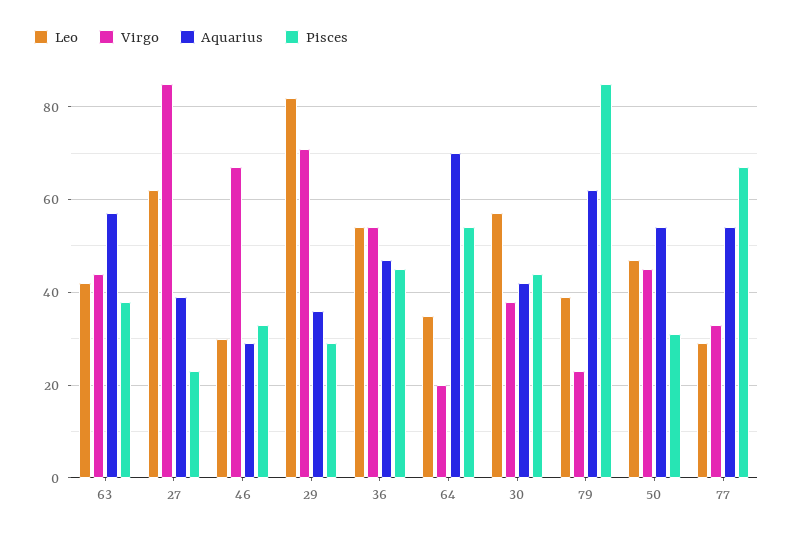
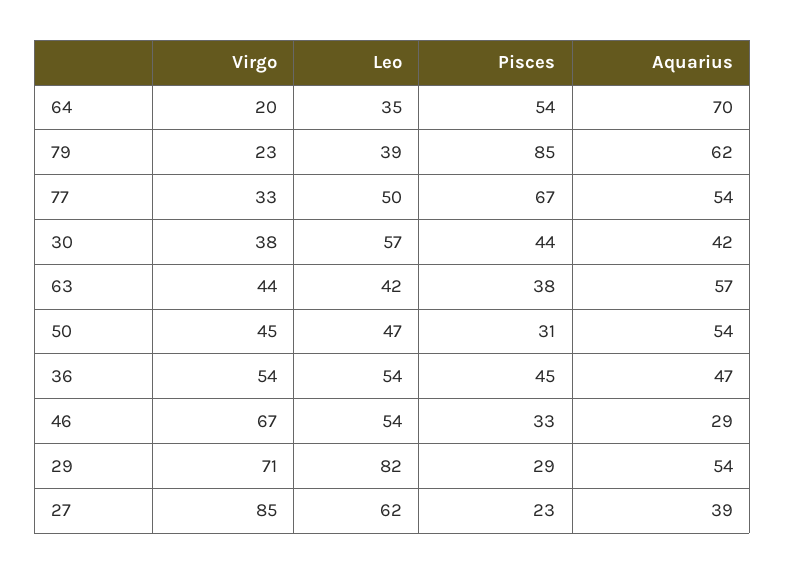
  {
    "Leo": {
      "63": 42,
      "27": 62,
-     "46": 30,
+     "46": 54,
      "29": 82,
      "36": 54,
      "64": 35,
      "30": 57,
      "79": 39,
      "50": 47,
-     "77": 30
+     "77": 50
    },
    "Virgo": {
      "63": 44,
      "27": 85,
      "46": 67,
      "29": 71,
      "36": 54,
      "64": 20,
      "30": 38,
      "79": 23,
      "50": 45,
      "77": 33
    },
    "Aquarius": {
      "63": 57,
      "27": 39,
      "46": 29,
-     "29": 35,
+     "29": 54,
      "36": 47,
      "64": 70,
      "30": 42,
      "79": 62,
      "50": 54,
      "77": 54
    },
    "Pisces": {
      "63": 38,
      "27": 23,
      "46": 33,
      "29": 29,
      "36": 45,
      "64": 54,
      "30": 44,
      "79": 85,
      "50": 31,
      "77": 67
    }
  }

